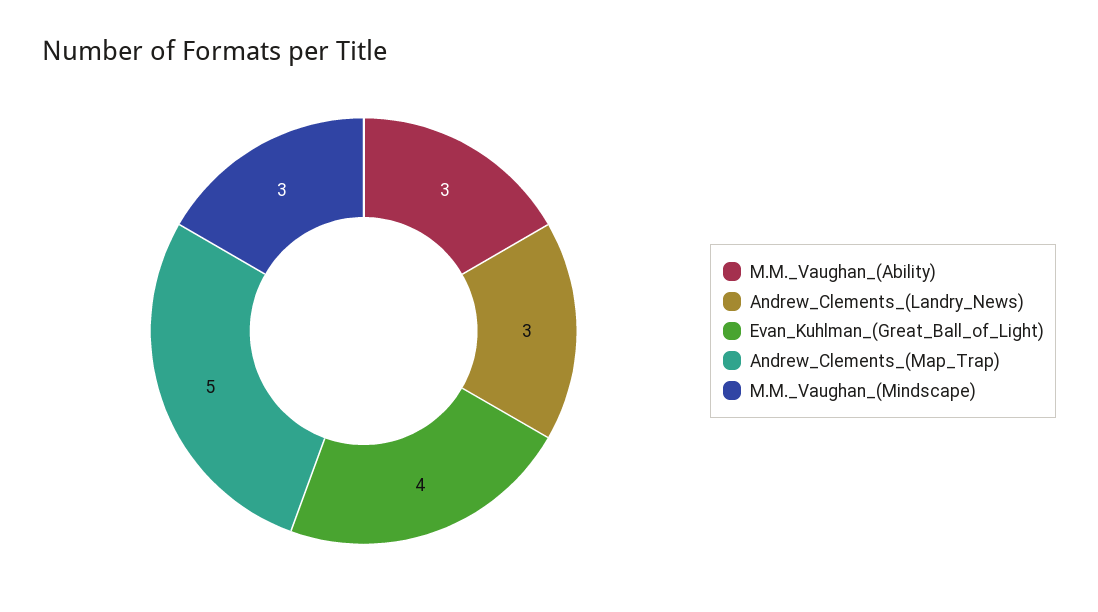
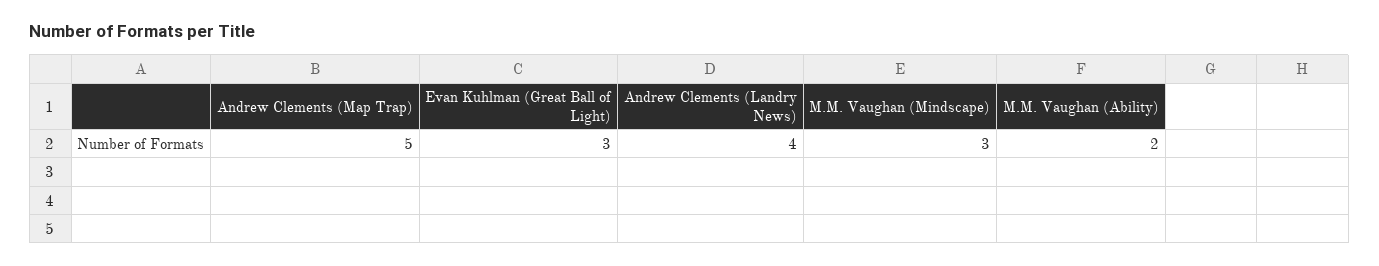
  {
-   "M.M._Vaughan_(Ability)": 3,
+   "M.M._Vaughan_(Ability)": 2,
-   "Andrew_Clements_(Landry_News)": 3,
+   "Andrew_Clements_(Landry_News)": 4,
-   "Evan_Kuhlman_(Great_Ball_of_Light)": 4,
+   "Evan_Kuhlman_(Great_Ball_of_Light)": 3,
    "Andrew_Clements_(Map_Trap)": 5,
    "M.M._Vaughan_(Mindscape)": 3
  }

